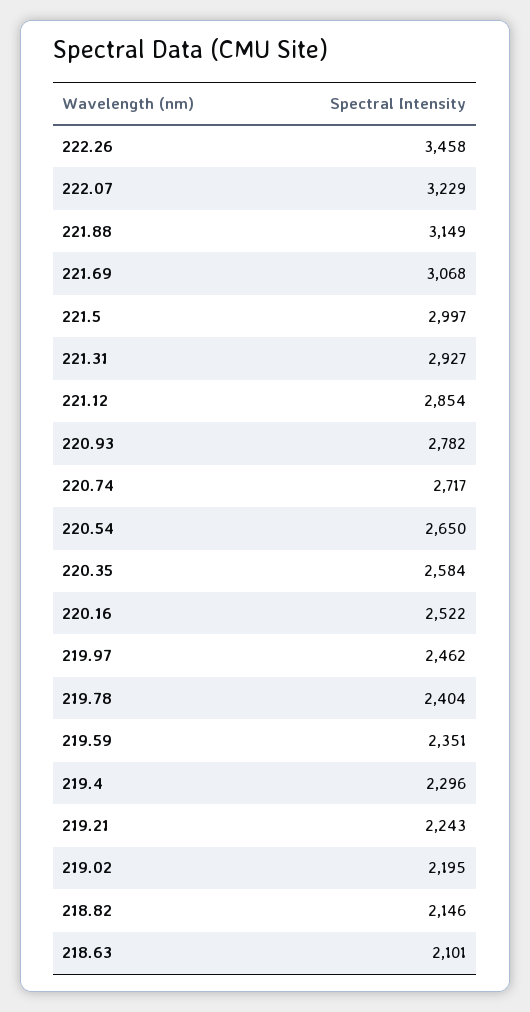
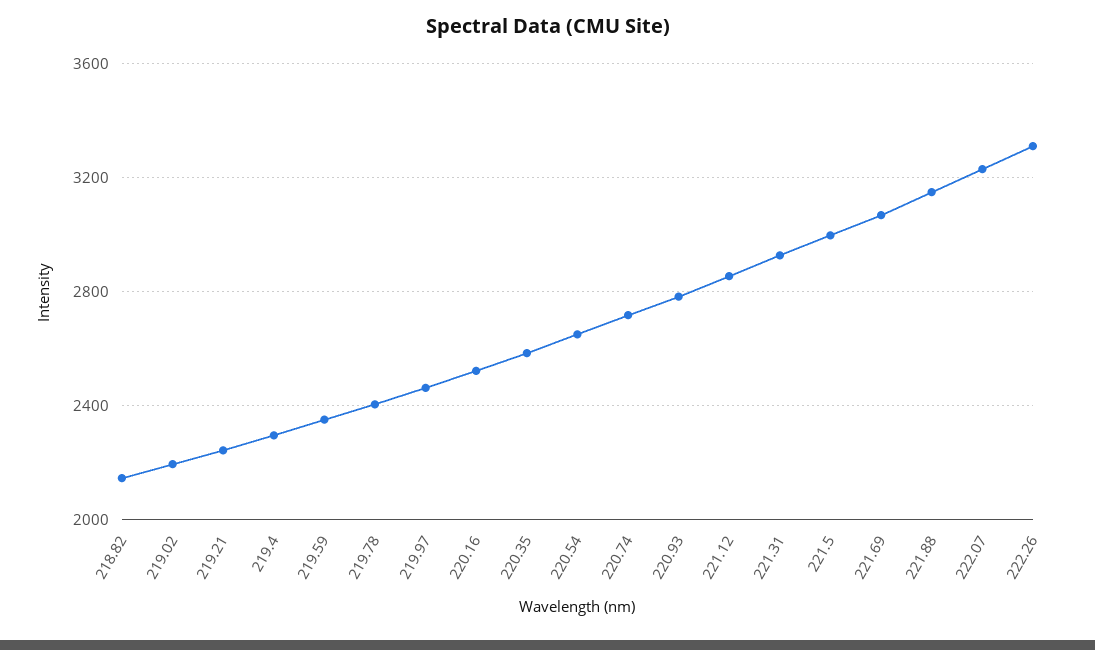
  {
-   "222.26": 3458,
+   "222.26": 3300,
    "222.07": 3229,
    "221.88": 3149,
    "221.69": 3068,
    "221.5": 2997,
    "221.31": 2927,
    "221.12": 2854,
    "220.93": 2782,
    "220.74": 2717,
    "220.54": 2650,
    "220.35": 2584,
    "220.16": 2522,
    "219.97": 2462,
    "219.78": 2404,
    "219.59": 2351,
    "219.4": 2296,
    "219.21": 2243,
    "219.02": 2195,
-   "218.82": 2146,
+   "218.82": 2146
-   "218.63": 2101
  }

